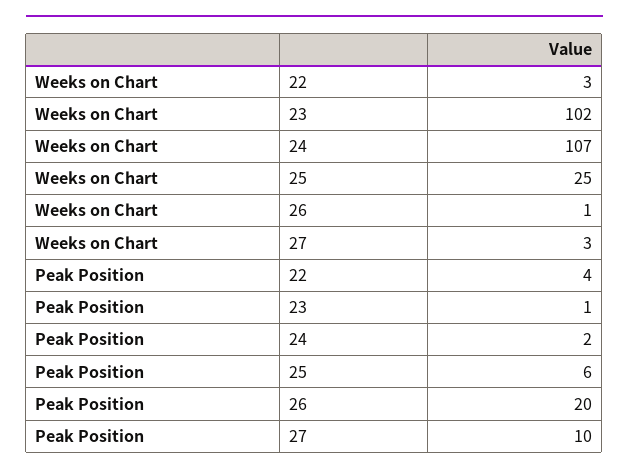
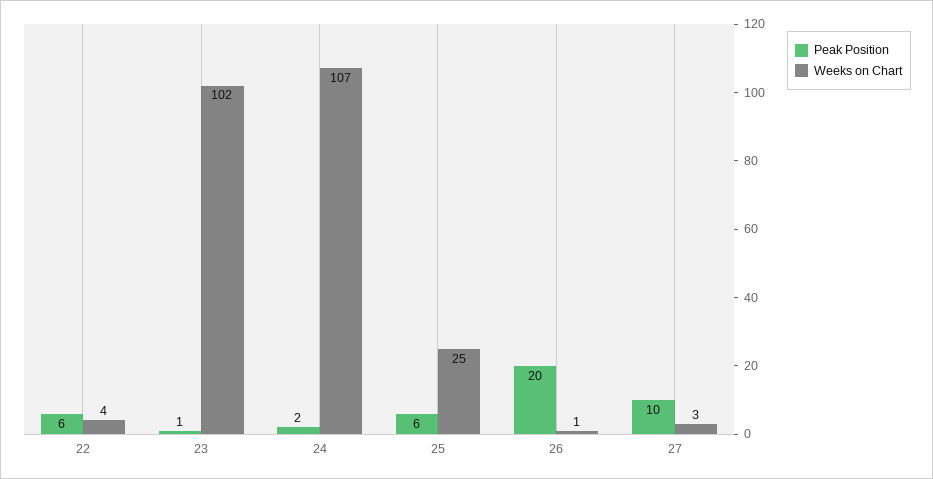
  {
    "Weeks on Chart": {
-     "22": 3,
+     "22": 4,
      "23": 102,
      "24": 107,
      "25": 25,
      "26": 1,
      "27": 3
    },
    "Peak Position": {
-     "22": 4,
+     "22": 6,
      "23": 1,
      "24": 2,
      "25": 6,
      "26": 20,
      "27": 10
    }
  }

